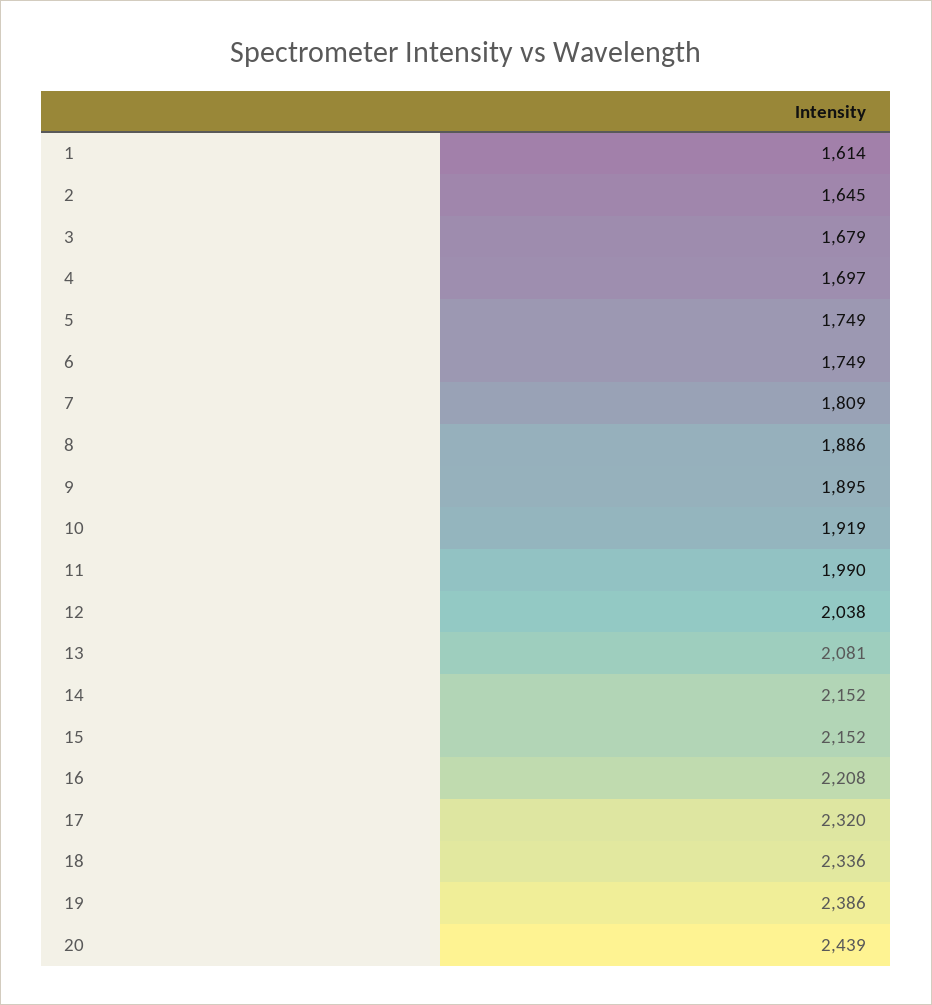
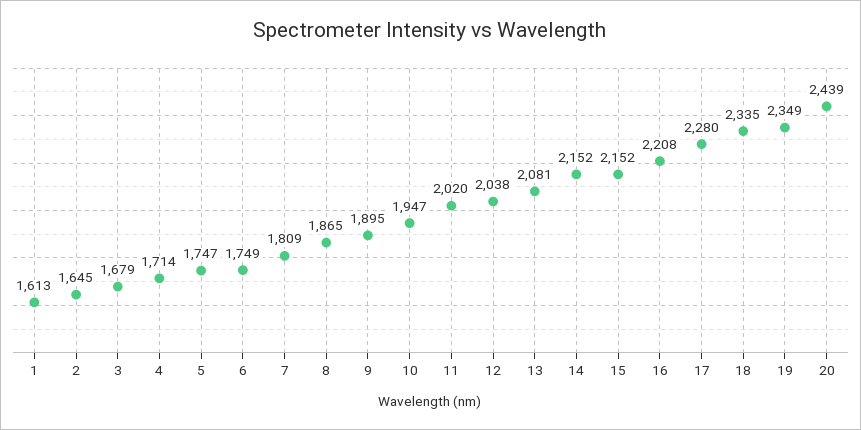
  {
-   "1": 1614,
+   "1": 1613,
    "2": 1645,
    "3": 1679,
-   "4": 1697,
+   "4": 1714,
-   "5": 1749,
+   "5": 1747,
    "6": 1749,
    "7": 1809,
-   "8": 1886,
+   "8": 1865,
    "9": 1895,
-   "10": 1919,
+   "10": 1947,
-   "11": 1990,
+   "11": 2020,
    "12": 2038,
    "13": 2081,
    "14": 2152,
    "15": 2152,
    "16": 2208,
-   "17": 2320,
+   "17": 2280,
-   "18": 2336,
+   "18": 2335,
-   "19": 2386,
+   "19": 2349,
    "20": 2439
  }

